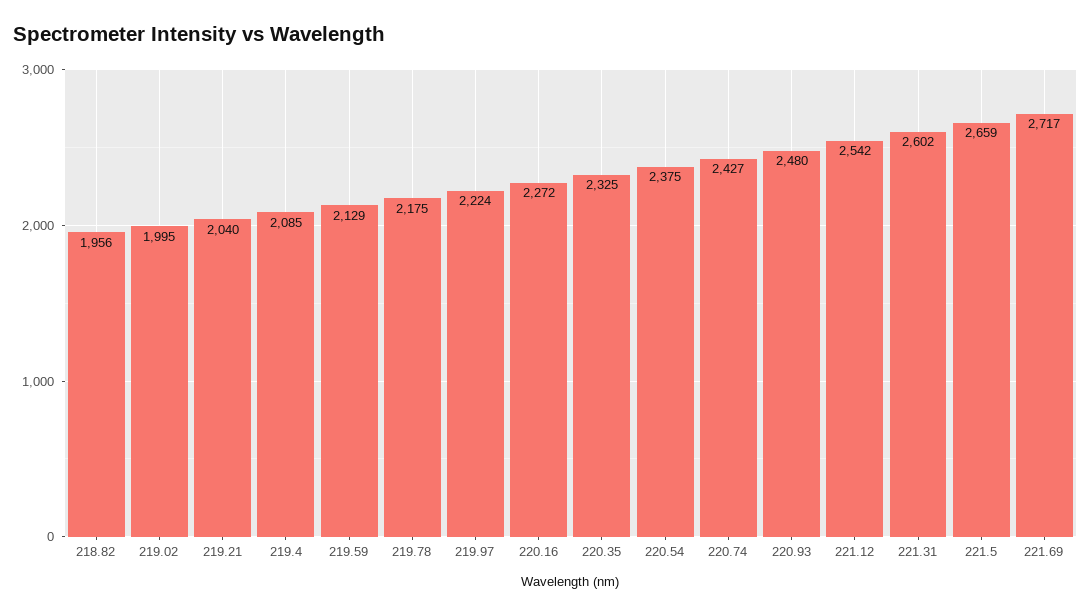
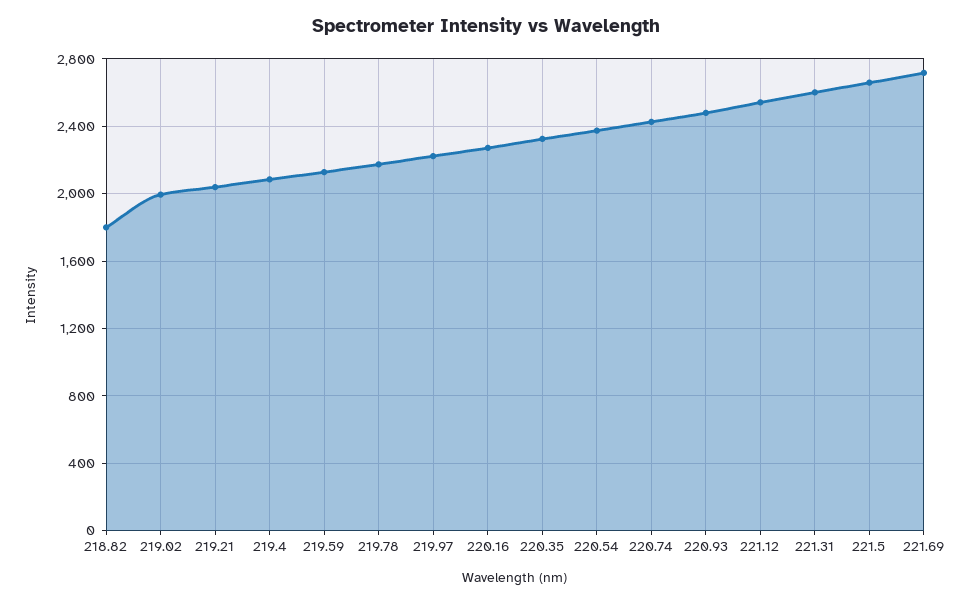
  {
-   "218.82": 1956,
+   "218.82": 1800,
    "219.02": 1995,
    "219.21": 2040,
    "219.4": 2085,
    "219.59": 2129,
    "219.78": 2175,
    "219.97": 2224,
    "220.16": 2272,
    "220.35": 2325,
    "220.54": 2375,
    "220.74": 2427,
    "220.93": 2480,
    "221.12": 2542,
    "221.31": 2602,
    "221.5": 2659,
    "221.69": 2717
  }

